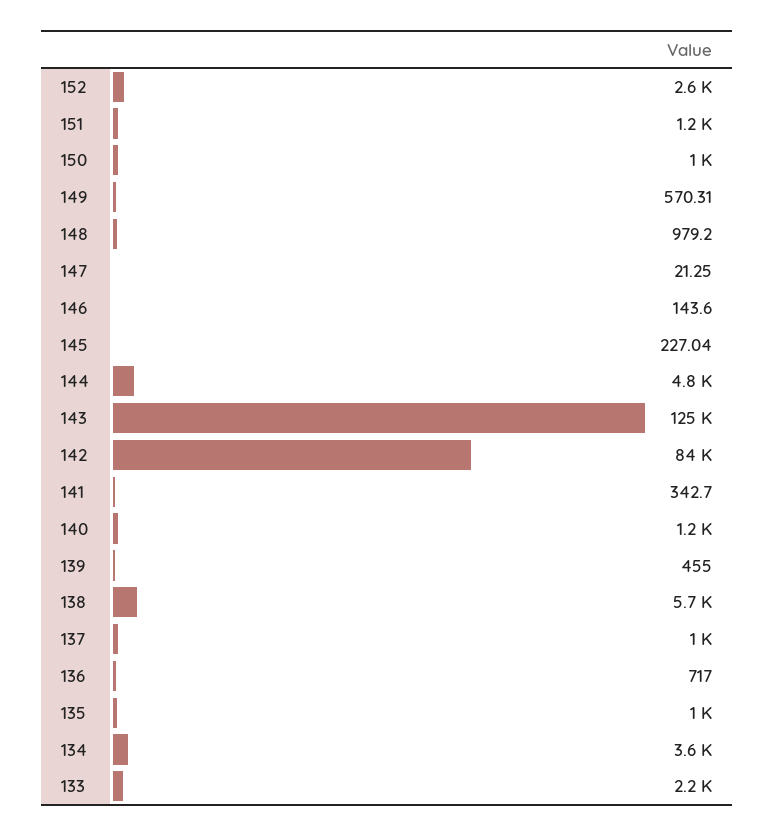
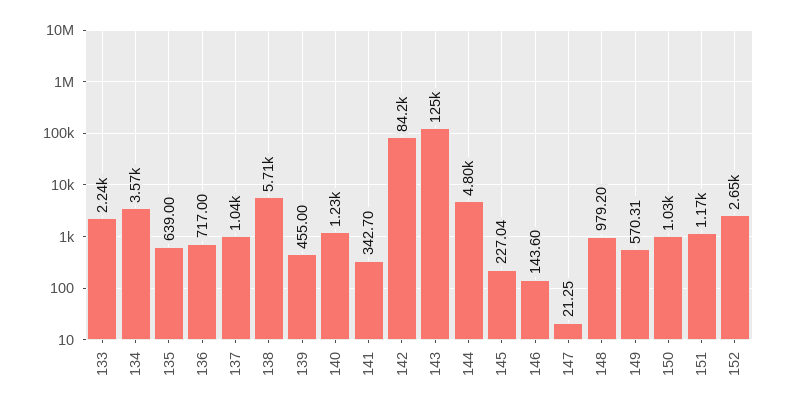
  {
    "152": 2650,
    "151": 1170,
    "150": 1030,
    "149": 570.31,
    "148": 979.2,
    "147": 21.25,
    "146": 143.6,
    "145": 227.04,
    "144": 4800,
    "143": 125000,
    "142": 84200,
    "141": 342.7,
    "140": 1230,
    "139": 455,
    "138": 5710,
    "137": 1040,
    "136": 717,
-   "135": 1000,
+   "135": 639,
    "134": 3570,
    "133": 2240
  }

